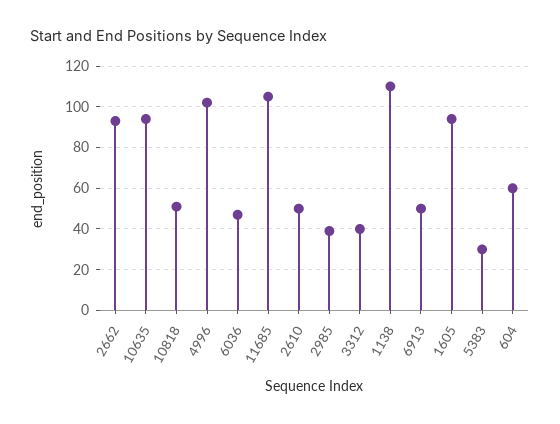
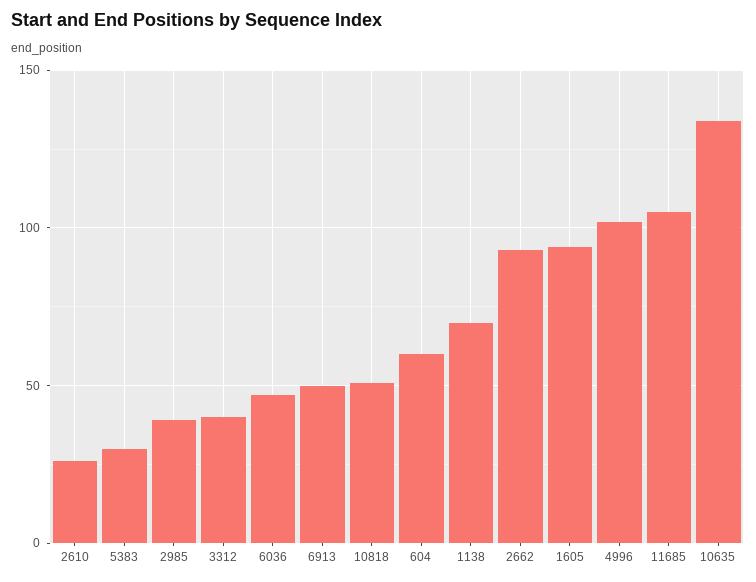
  {
    "2662": 95,
-   "10635": 95,
+   "10635": 135,
    "10818": 50,
    "4996": 100,
    "6036": 45,
    "11685": 105,
-   "2610": 50,
+   "2610": 25,
    "2985": 40,
    "3312": 40,
-   "1138": 110,
+   "1138": 70,
    "6913": 50,
    "1605": 95,
    "5383": 30,
    "604": 60
  }

